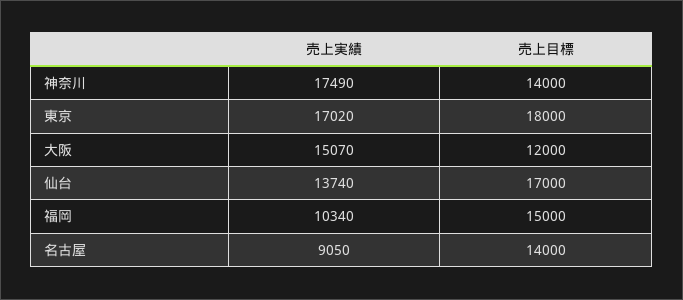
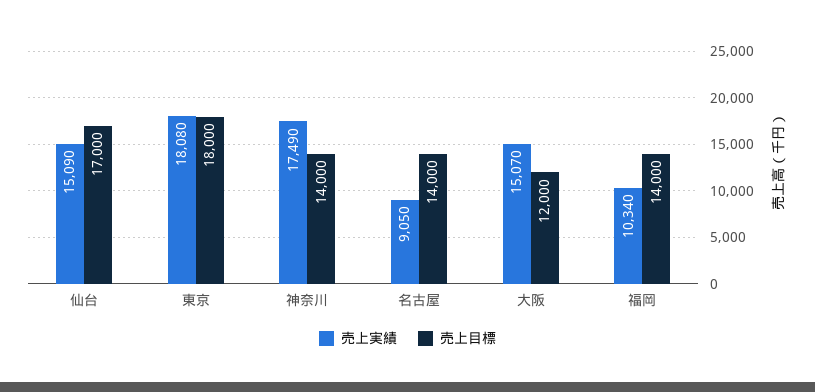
  {
    "売上実績": {
      "神奈川": 17490,
-     "東京": 17020,
+     "東京": 18080,
      "大阪": 15070,
-     "仙台": 13740,
+     "仙台": 15090,
      "福岡": 10340,
      "名古屋": 9050
    },
    "売上目標": {
      "神奈川": 14000,
      "東京": 18000,
      "大阪": 12000,
      "仙台": 17000,
-     "福岡": 15000,
+     "福岡": 14000,
      "名古屋": 14000
    }
  }

